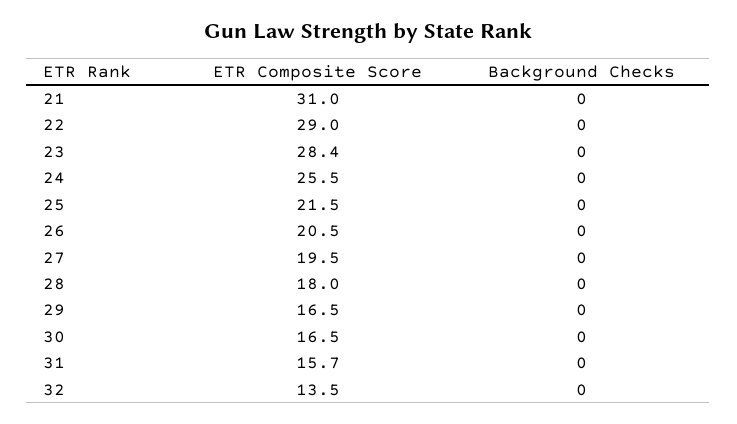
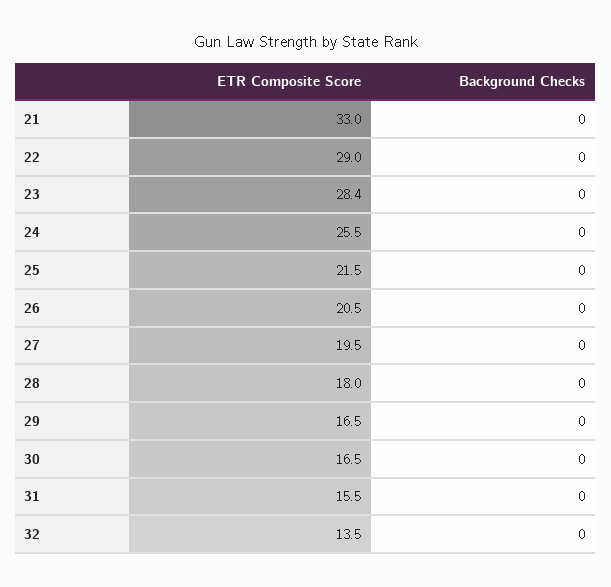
  {
    "ETR Composite Score": {
-     "21": 31,
+     "21": 33,
      "22": 29,
      "23": 28.4,
      "24": 25.5,
      "25": 21.5,
      "26": 20.5,
      "27": 19.5,
      "28": 18,
      "29": 16.5,
      "30": 16.5,
-     "31": 15.7,
+     "31": 15.5,
      "32": 13.5
    },
    "Background Checks": {
      "21": 0,
      "22": 0,
      "23": 0,
      "24": 0,
      "25": 0,
      "26": 0,
      "27": 0,
      "28": 0,
      "29": 0,
      "30": 0,
      "31": 0,
      "32": 0
    }
  }

